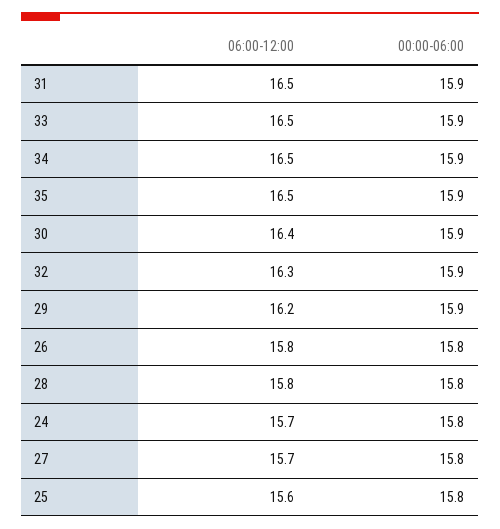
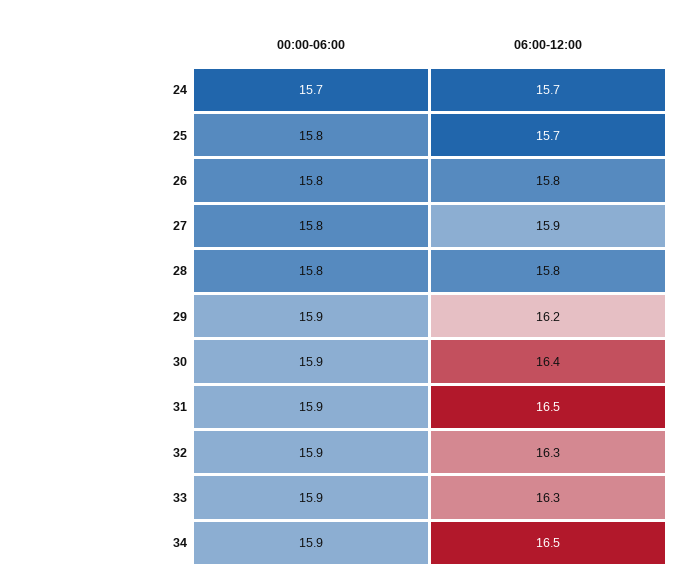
  {
    "06:00-12:00": {
      "31": 16.5,
-     "33": 16.5,
+     "33": 16.3,
      "34": 16.5,
-     "35": 16.5,
      "30": 16.4,
      "32": 16.3,
      "29": 16.2,
      "26": 15.8,
      "28": 15.8,
      "24": 15.7,
-     "27": 15.7,
+     "27": 15.9,
-     "25": 15.6
+     "25": 15.7
    },
    "00:00-06:00": {
      "31": 15.9,
      "33": 15.9,
      "34": 15.9,
-     "35": 15.9,
      "30": 15.9,
      "32": 15.9,
      "29": 15.9,
      "26": 15.8,
      "28": 15.8,
-     "24": 15.8,
+     "24": 15.7,
      "27": 15.8,
      "25": 15.8
    }
  }

